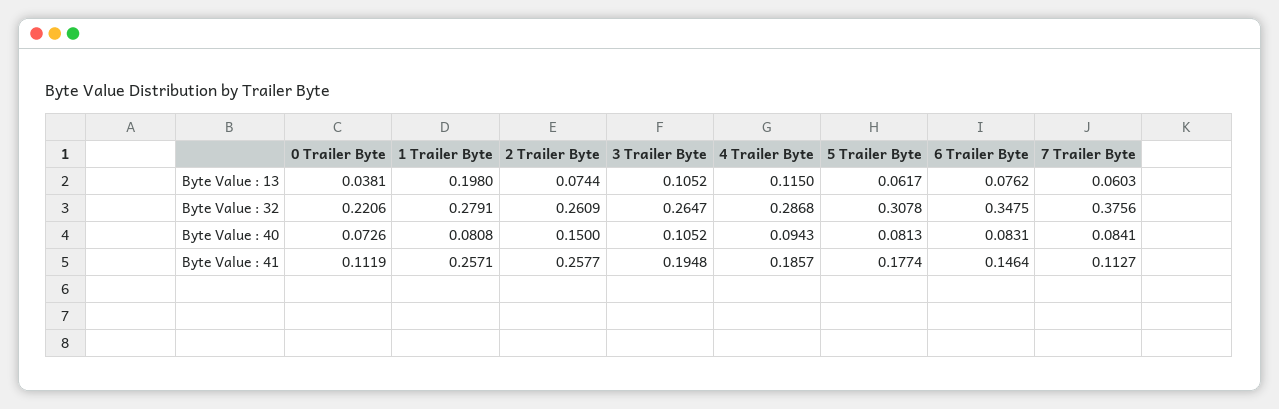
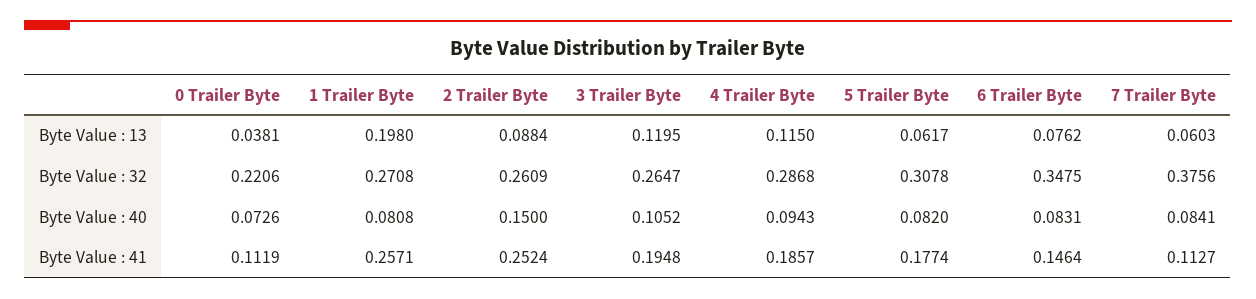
  {
    "0 Trailer Byte": {
      "Byte Value : 13": 0.0381,
      "Byte Value : 32": 0.2206,
      "Byte Value : 40": 0.0726,
      "Byte Value : 41": 0.1119
    },
    "1 Trailer Byte": {
      "Byte Value : 13": 0.198,
-     "Byte Value : 32": 0.2791,
+     "Byte Value : 32": 0.2708,
      "Byte Value : 40": 0.0808,
      "Byte Value : 41": 0.2571
    },
    "2 Trailer Byte": {
-     "Byte Value : 13": 0.0744,
+     "Byte Value : 13": 0.0884,
      "Byte Value : 32": 0.2609,
      "Byte Value : 40": 0.15,
-     "Byte Value : 41": 0.2577
+     "Byte Value : 41": 0.2524
    },
    "3 Trailer Byte": {
-     "Byte Value : 13": 0.1052,
+     "Byte Value : 13": 0.1195,
      "Byte Value : 32": 0.2647,
      "Byte Value : 40": 0.1052,
      "Byte Value : 41": 0.1948
    },
    "4 Trailer Byte": {
      "Byte Value : 13": 0.115,
      "Byte Value : 32": 0.2868,
      "Byte Value : 40": 0.0943,
      "Byte Value : 41": 0.1857
    },
    "5 Trailer Byte": {
      "Byte Value : 13": 0.0617,
      "Byte Value : 32": 0.3078,
-     "Byte Value : 40": 0.0813,
+     "Byte Value : 40": 0.082,
      "Byte Value : 41": 0.1774
    },
    "6 Trailer Byte": {
      "Byte Value : 13": 0.0762,
      "Byte Value : 32": 0.3475,
      "Byte Value : 40": 0.0831,
      "Byte Value : 41": 0.1464
    },
    "7 Trailer Byte": {
      "Byte Value : 13": 0.0603,
      "Byte Value : 32": 0.3756,
      "Byte Value : 40": 0.0841,
      "Byte Value : 41": 0.1127
    }
  }

